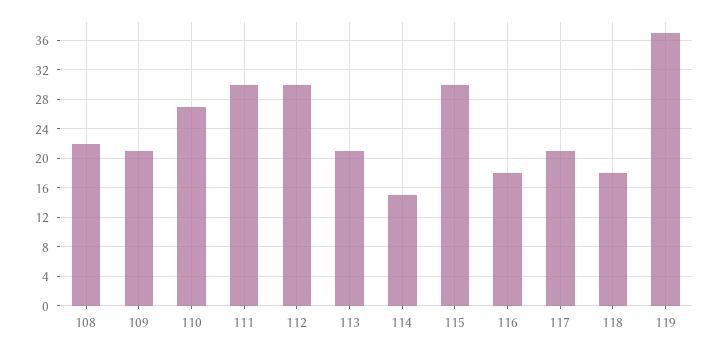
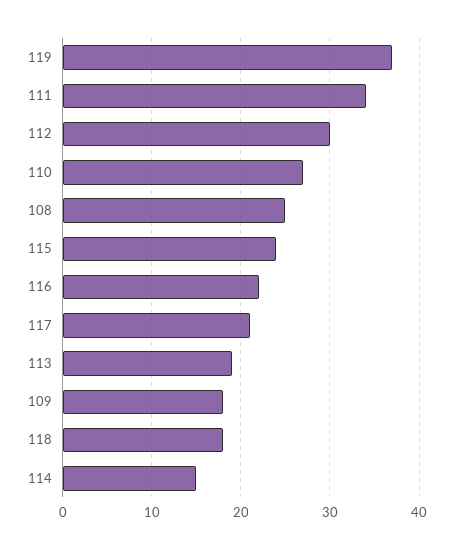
  {
-   "108": 22,
+   "108": 25,
-   "109": 21,
+   "109": 18,
    "110": 27,
-   "111": 30,
+   "111": 34,
    "112": 30,
-   "113": 21,
+   "113": 19,
    "114": 15,
-   "115": 30,
+   "115": 24,
-   "116": 18,
+   "116": 22,
    "117": 21,
    "118": 18,
    "119": 37
  }

